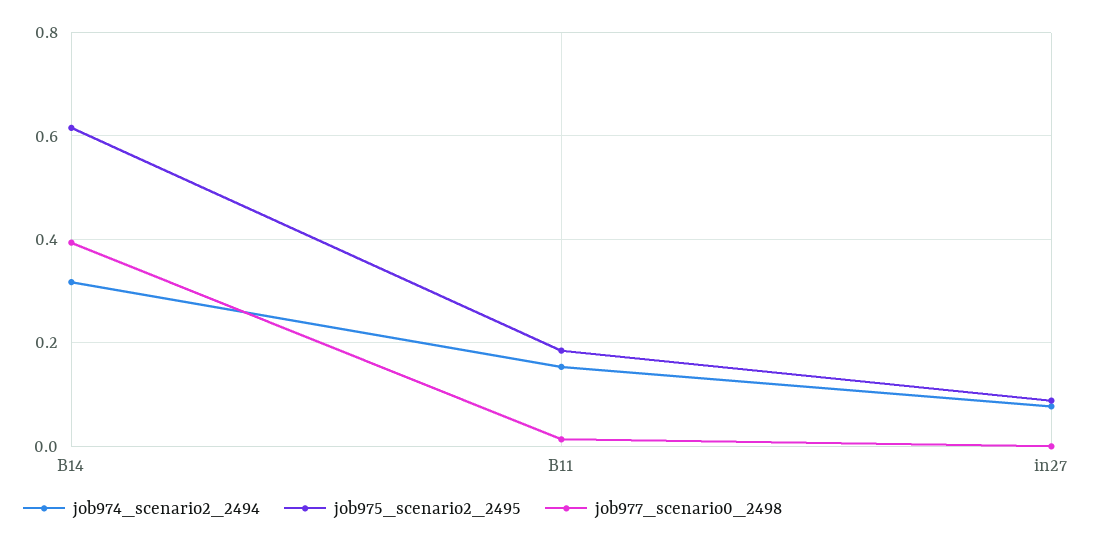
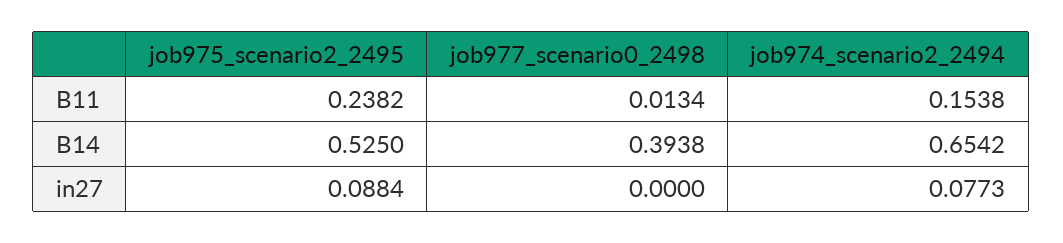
  {
    "job974_scenario2_2494": {
-     "B14": 0.32,
+     "B14": 0.6542,
      "B11": 0.1538,
      "in27": 0.0773
    },
    "job975_scenario2_2495": {
-     "B14": 0.62,
+     "B14": 0.525,
-     "B11": 0.18,
+     "B11": 0.2382,
      "in27": 0.0884
    },
    "job977_scenario0_2498": {
      "B14": 0.3938,
      "B11": 0.0134,
      "in27": 0
    }
  }

